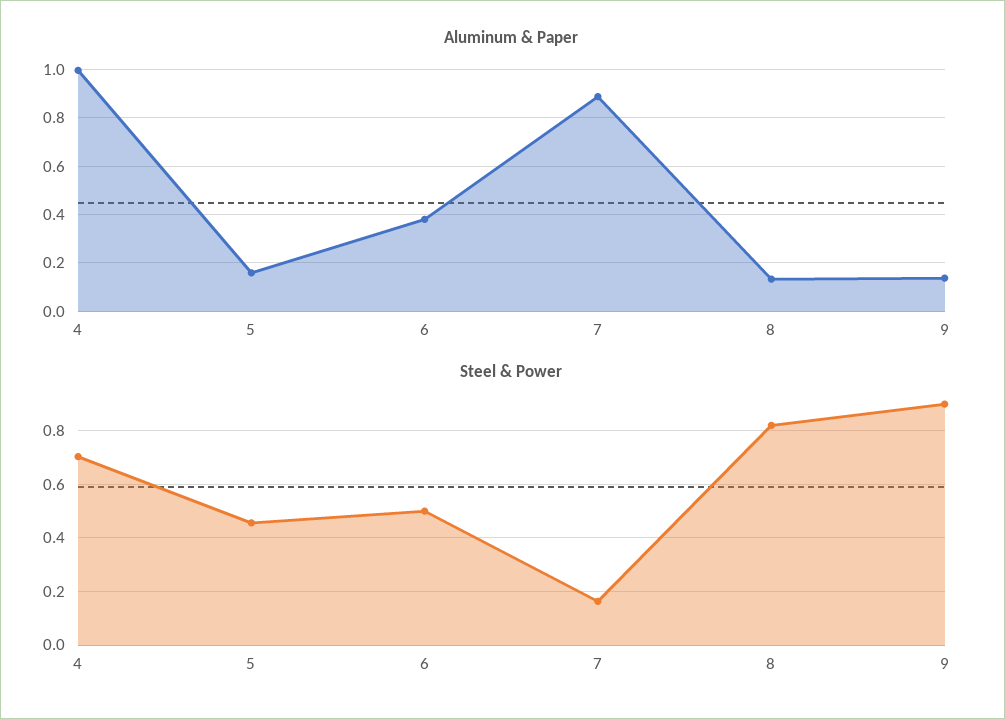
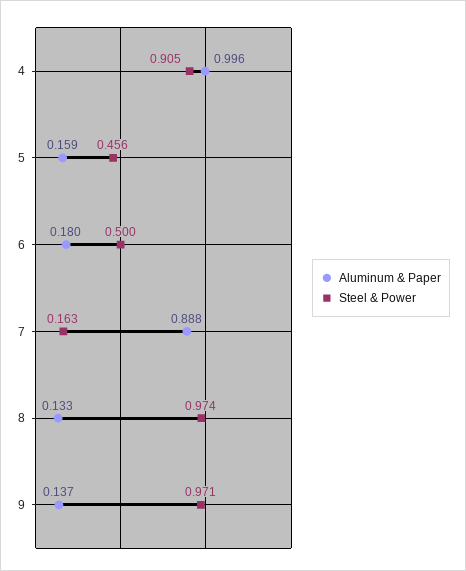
  {
    "Aluminum & Paper": {
      "4": 0.996,
      "5": 0.159,
-     "6": 0.375,
+     "6": 0.18,
      "7": 0.888,
      "8": 0.133,
      "9": 0.137
    },
    "Steel & Power": {
-     "4": 0.7,
+     "4": 0.905,
      "5": 0.456,
      "6": 0.5,
      "7": 0.163,
-     "8": 0.825,
+     "8": 0.974,
-     "9": 0.9
+     "9": 0.971
    }
  }

